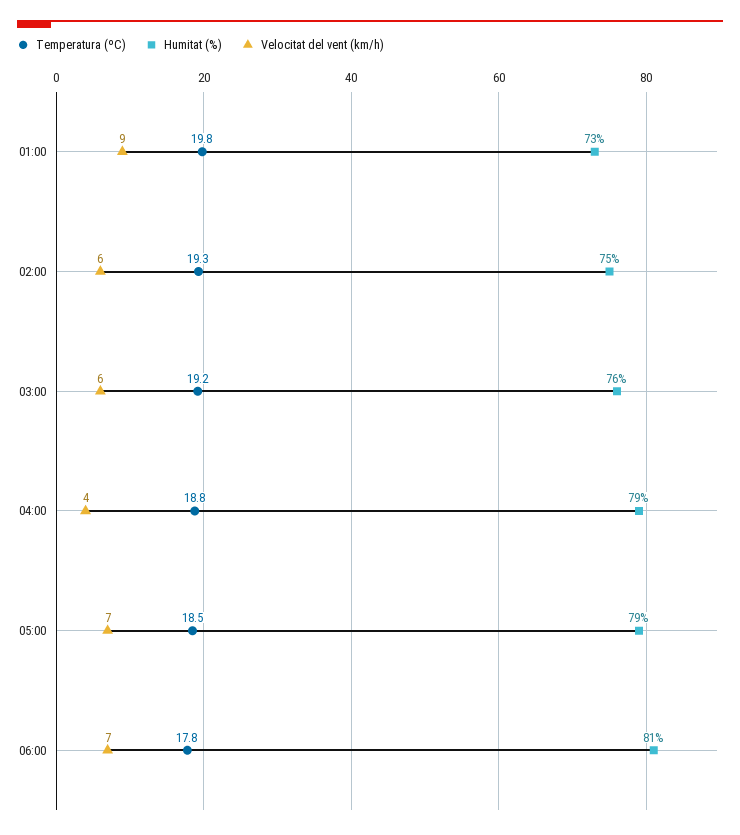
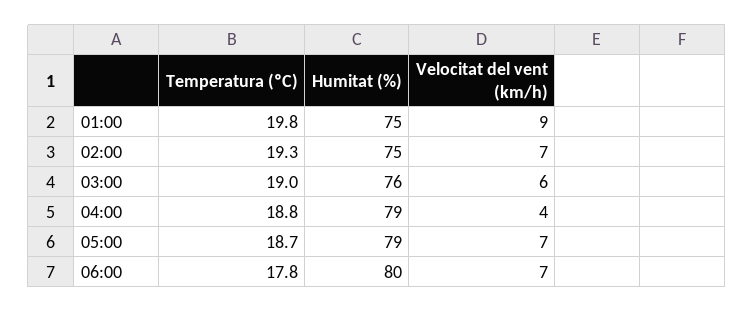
  {
    "Temperatura (ºC)": {
      "01:00": 19.8,
      "02:00": 19.3,
-     "03:00": 19.2,
+     "03:00": 19,
      "04:00": 18.8,
-     "05:00": 18.5,
+     "05:00": 18.7,
      "06:00": 17.8
    },
    "Humitat (%)": {
-     "01:00": 73,
+     "01:00": 75,
      "02:00": 75,
      "03:00": 76,
      "04:00": 79,
      "05:00": 79,
-     "06:00": 81
+     "06:00": 80
    },
    "Velocitat del vent (km/h)": {
      "01:00": 9,
-     "02:00": 6,
+     "02:00": 7,
      "03:00": 6,
      "04:00": 4,
      "05:00": 7,
      "06:00": 7
    }
  }

